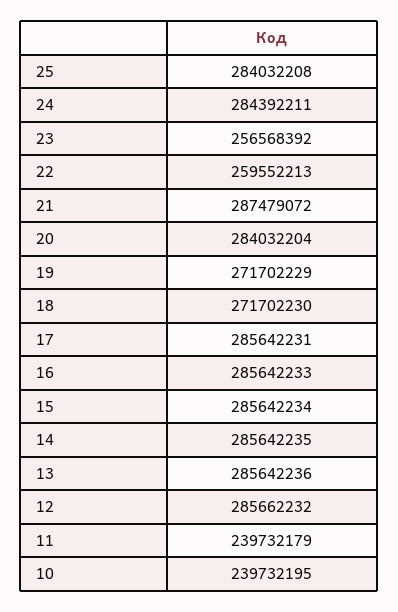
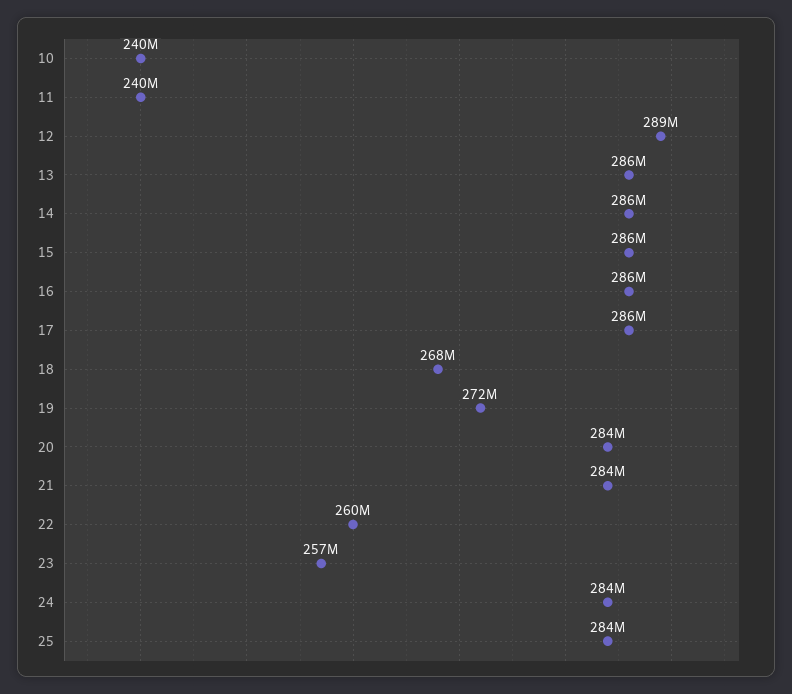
  {
    "25": 284032208,
    "24": 284392211,
    "23": 256568392,
    "22": 259552213,
-   "21": 287479072,
+   "21": 284000000,
    "20": 284032204,
    "19": 271702229,
-   "18": 271702230,
+   "18": 268000000,
    "17": 285642231,
    "16": 285642233,
    "15": 285642234,
    "14": 285642235,
    "13": 285642236,
-   "12": 285662232,
+   "12": 289000000,
    "11": 239732179,
    "10": 239732195
  }

